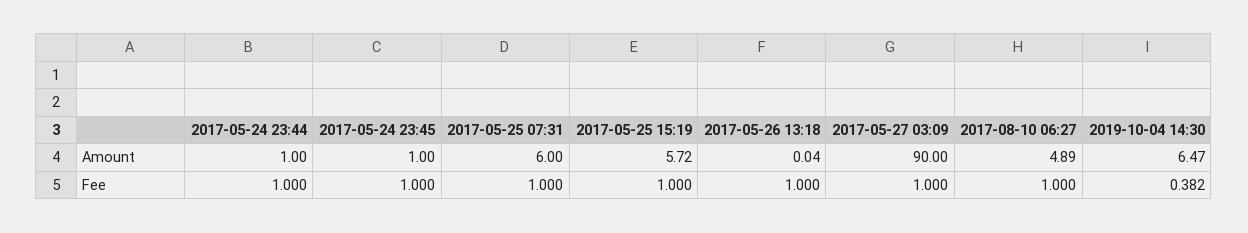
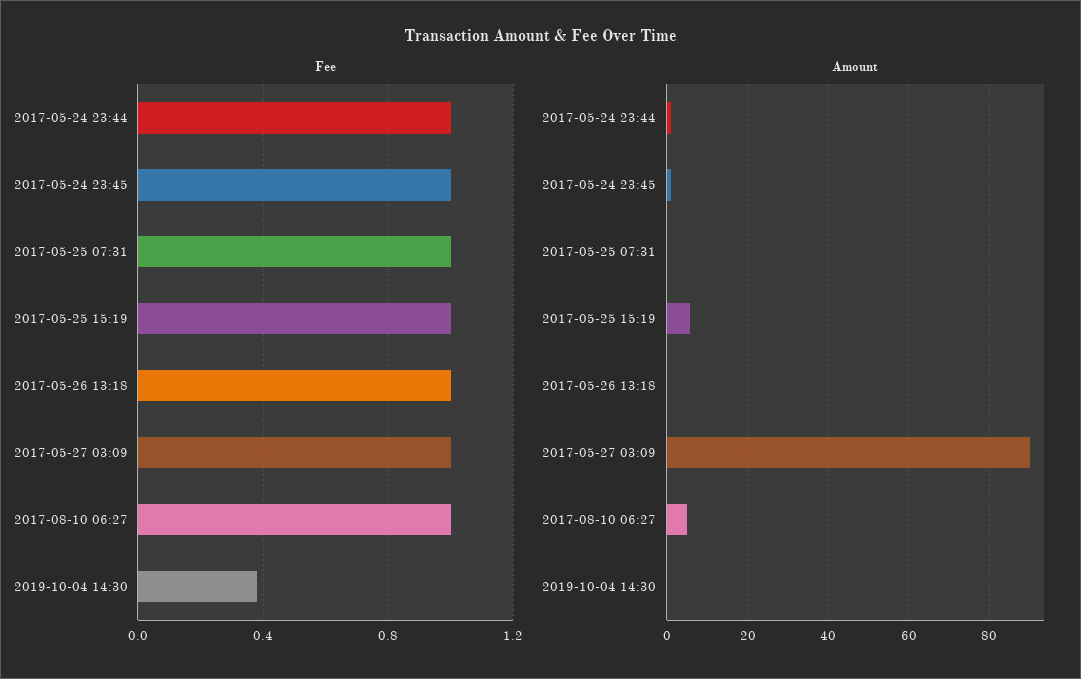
  {
    "Amount": {
      "2017-05-24 23:44": 1,
      "2017-05-24 23:45": 1,
-     "2017-05-25 07:31": 6,
+     "2017-05-25 07:31": 0,
      "2017-05-25 15:19": 5.72,
      "2017-05-26 13:18": 0.04,
      "2017-05-27 03:09": 90,
      "2017-08-10 06:27": 4.89,
-     "2019-10-04 14:30": 6.47
+     "2019-10-04 14:30": 0
    },
    "Fee": {
      "2017-05-24 23:44": 1,
      "2017-05-24 23:45": 1,
      "2017-05-25 07:31": 1,
      "2017-05-25 15:19": 1,
      "2017-05-26 13:18": 1,
      "2017-05-27 03:09": 1,
      "2017-08-10 06:27": 1,
      "2019-10-04 14:30": 0.382
    }
  }

